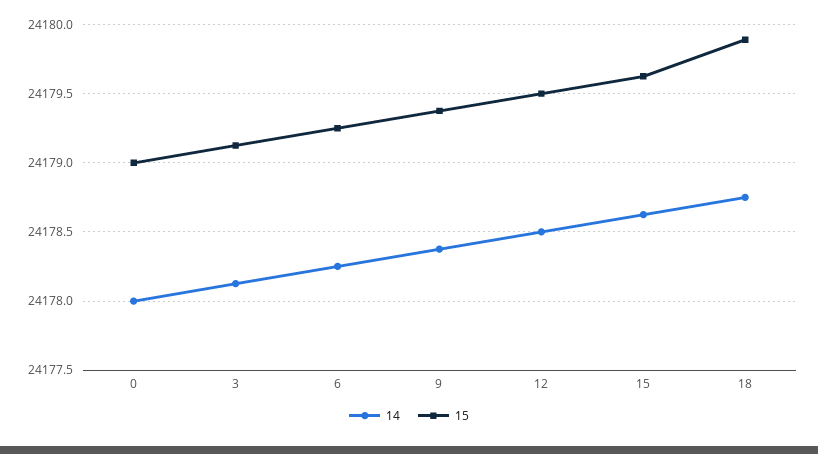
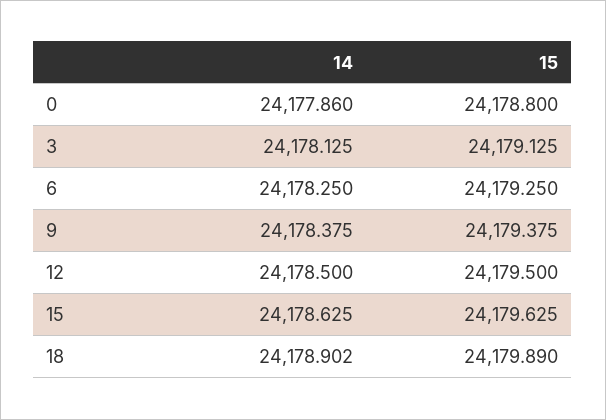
  {
    "14": {
-     "0": 24178,
+     "0": 24177.86,
      "3": 24178.125,
      "6": 24178.25,
      "9": 24178.375,
      "12": 24178.5,
      "15": 24178.625,
-     "18": 24178.75
+     "18": 24178.902
    },
    "15": {
-     "0": 24179,
+     "0": 24178.8,
      "3": 24179.125,
      "6": 24179.25,
      "9": 24179.375,
      "12": 24179.5,
      "15": 24179.625,
      "18": 24179.89
    }
  }

